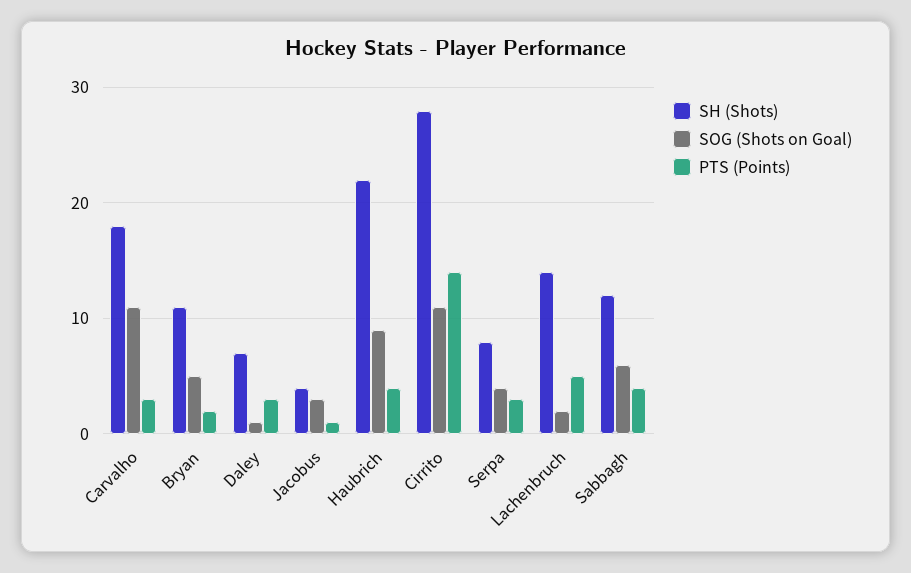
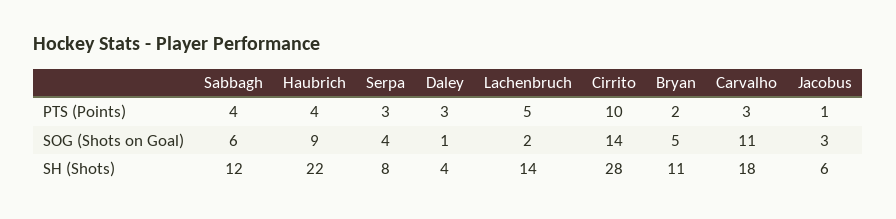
  {
    "SH (Shots)": {
      "Carvalho": 18,
      "Bryan": 11,
-     "Daley": 7,
+     "Daley": 4,
-     "Jacobus": 4,
+     "Jacobus": 6,
      "Haubrich": 22,
      "Cirrito": 28,
      "Serpa": 8,
      "Lachenbruch": 14,
      "Sabbagh": 12
    },
    "SOG (Shots on Goal)": {
      "Carvalho": 11,
      "Bryan": 5,
      "Daley": 1,
      "Jacobus": 3,
      "Haubrich": 9,
-     "Cirrito": 11,
+     "Cirrito": 14,
      "Serpa": 4,
      "Lachenbruch": 2,
      "Sabbagh": 6
    },
    "PTS (Points)": {
      "Carvalho": 3,
      "Bryan": 2,
      "Daley": 3,
      "Jacobus": 1,
      "Haubrich": 4,
-     "Cirrito": 14,
+     "Cirrito": 10,
      "Serpa": 3,
      "Lachenbruch": 5,
      "Sabbagh": 4
    }
  }

